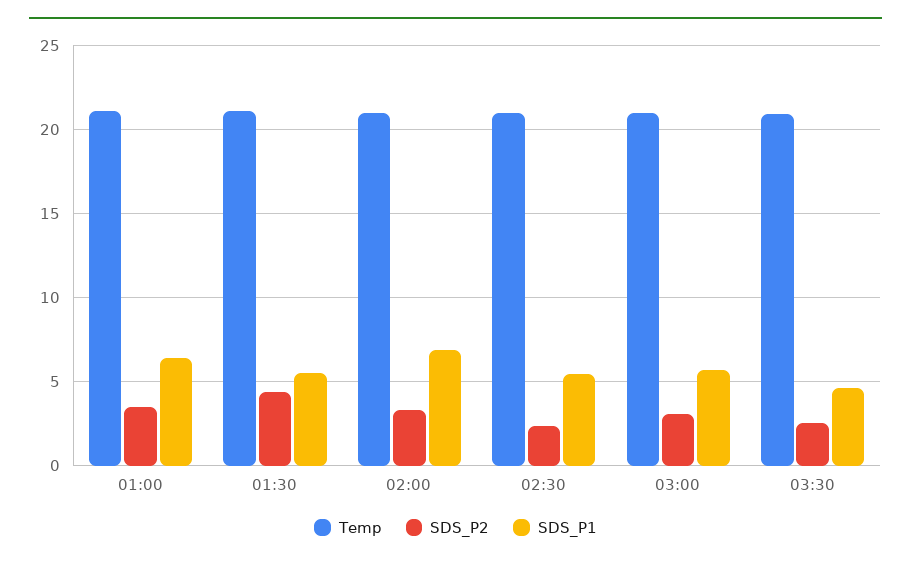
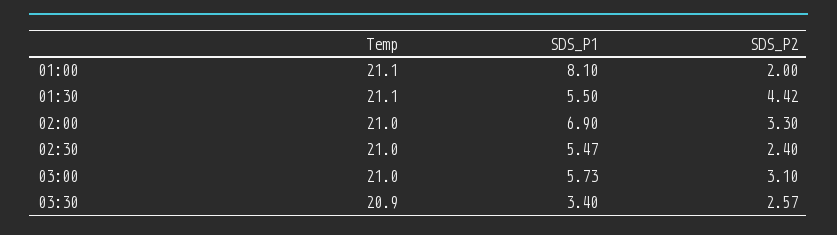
  {
    "Temp": {
      "01:00": 21.1,
      "01:30": 21.1,
      "02:00": 21,
      "02:30": 21,
      "03:00": 21,
      "03:30": 20.9
    },
    "SDS_P2": {
-     "01:00": 3.5,
+     "01:00": 2,
      "01:30": 4.42,
      "02:00": 3.3,
      "02:30": 2.4,
      "03:00": 3.1,
      "03:30": 2.57
    },
    "SDS_P1": {
-     "01:00": 6.5,
+     "01:00": 8.1,
      "01:30": 5.5,
      "02:00": 6.9,
      "02:30": 5.47,
      "03:00": 5.73,
-     "03:30": 4.5
+     "03:30": 3.4
    }
  }

